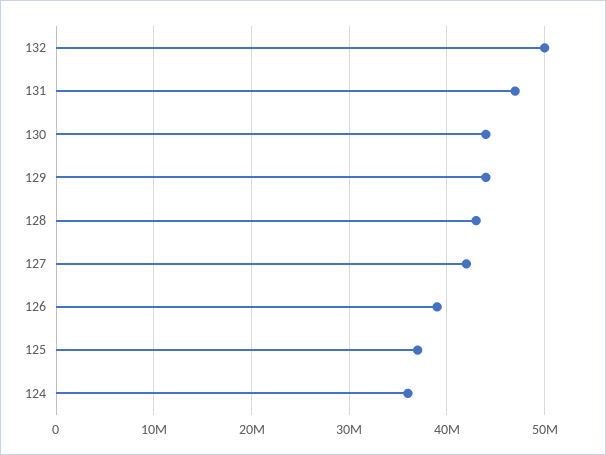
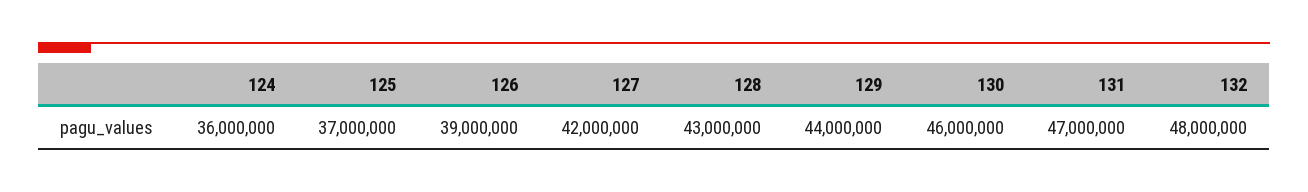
  {
-   "132": 50000000,
+   "132": 48000000,
    "131": 47000000,
-   "130": 44000000,
+   "130": 46000000,
    "129": 44000000,
    "128": 43000000,
    "127": 42000000,
    "126": 39000000,
    "125": 37000000,
    "124": 36000000
  }

